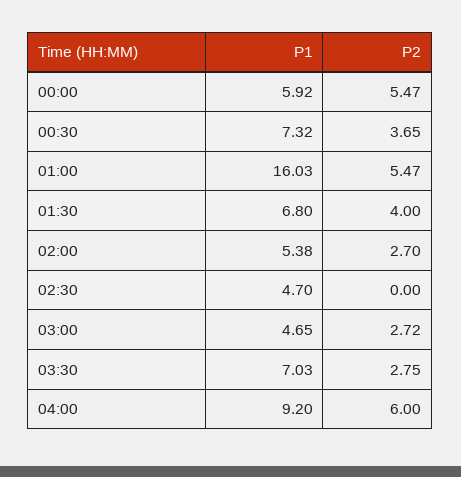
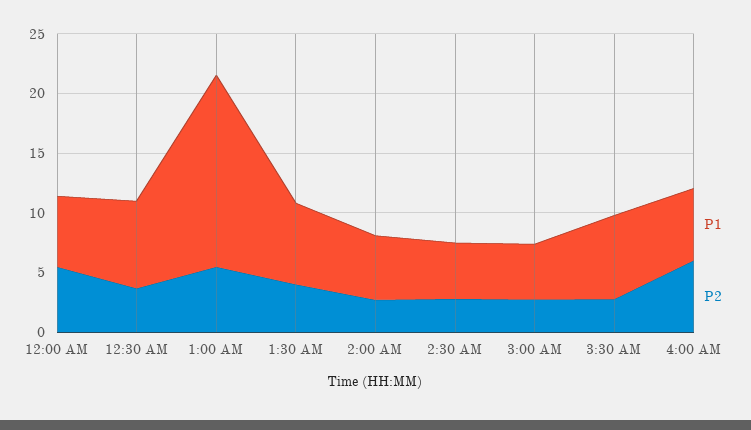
  {
    "P1": {
      "00:00": 5.92,
      "00:30": 7.32,
      "01:00": 16.03,
      "01:30": 6.8,
      "02:00": 5.38,
      "02:30": 4.7,
      "03:00": 4.65,
      "03:30": 7.03,
-     "04:00": 9.2
+     "04:00": 6
    },
    "P2": {
      "00:00": 5.47,
      "00:30": 3.65,
      "01:00": 5.47,
      "01:30": 4,
      "02:00": 2.7,
-     "02:30": 0,
+     "02:30": 3,
      "03:00": 2.72,
      "03:30": 2.75,
      "04:00": 6
    }
  }

